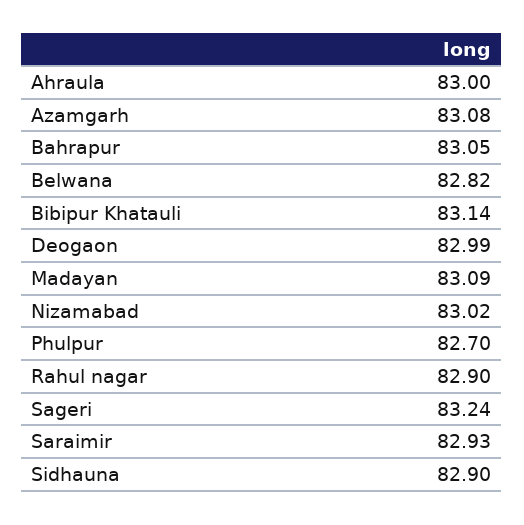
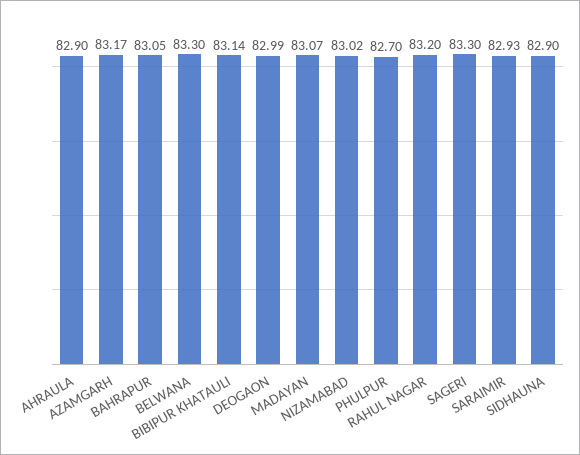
  {
-   "Ahraula": 83,
+   "Ahraula": 82.9,
-   "Azamgarh": 83.08,
+   "Azamgarh": 83.17,
    "Bahrapur": 83.05,
-   "Belwana": 82.82,
+   "Belwana": 83.3,
    "Bibipur Khatauli": 83.14,
    "Deogaon": 82.99,
-   "Madayan": 83.09,
+   "Madayan": 83.07,
    "Nizamabad": 83.02,
    "Phulpur": 82.7,
-   "Rahul nagar": 82.9,
+   "Rahul nagar": 83.2,
-   "Sageri": 83.24,
+   "Sageri": 83.3,
    "Saraimir": 82.93,
    "Sidhauna": 82.9
  }

